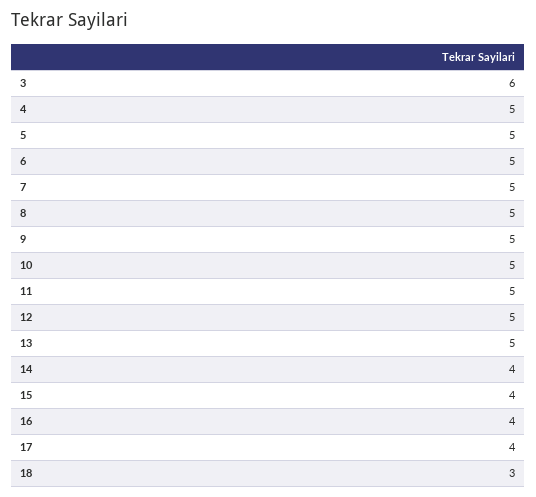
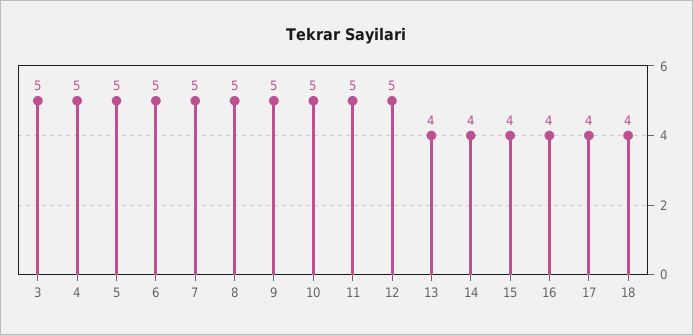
  {
-   "3": 6,
+   "3": 5,
    "4": 5,
    "5": 5,
    "6": 5,
    "7": 5,
    "8": 5,
    "9": 5,
    "10": 5,
    "11": 5,
    "12": 5,
-   "13": 5,
+   "13": 4,
    "14": 4,
    "15": 4,
    "16": 4,
    "17": 4,
-   "18": 3
+   "18": 4
  }

